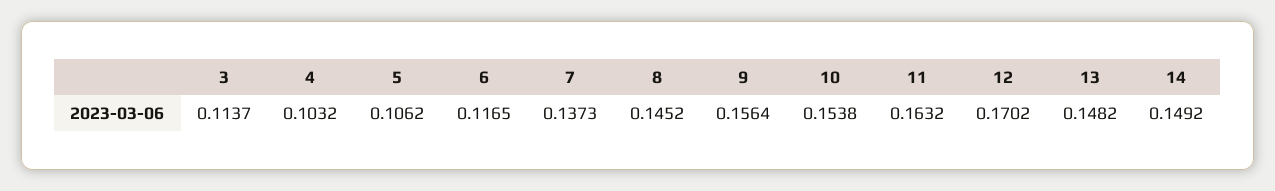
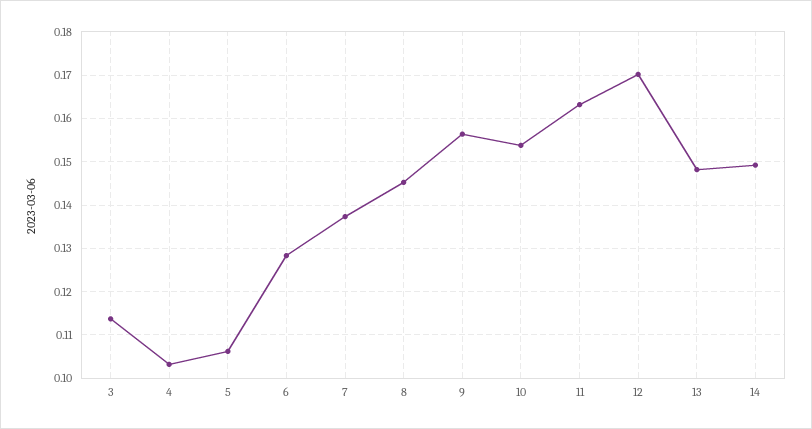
  {
    "3": 0.1137,
    "4": 0.1032,
    "5": 0.1062,
-   "6": 0.1165,
+   "6": 0.128,
    "7": 0.1373,
    "8": 0.1452,
    "9": 0.1564,
    "10": 0.1538,
    "11": 0.1632,
    "12": 0.1702,
    "13": 0.1482,
    "14": 0.1492
  }

